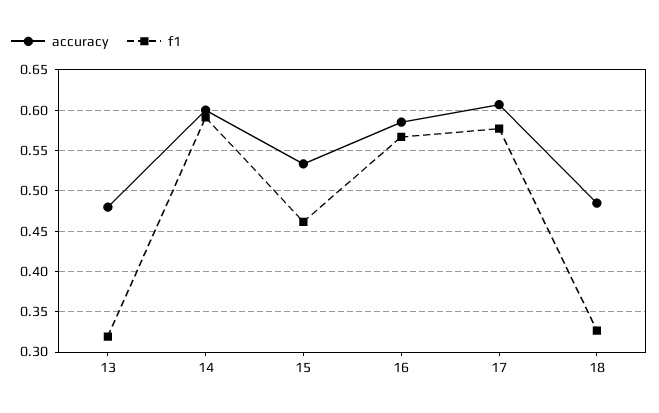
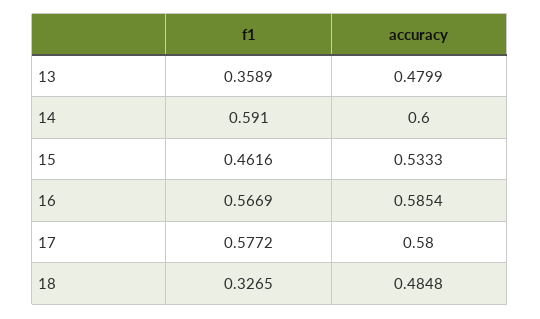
  {
    "accuracy": {
      "13": 0.4799,
      "14": 0.6,
      "15": 0.5333,
      "16": 0.5854,
-     "17": 0.61,
+     "17": 0.58,
      "18": 0.4848
    },
    "f1": {
-     "13": 0.32,
+     "13": 0.3589,
      "14": 0.591,
      "15": 0.4616,
      "16": 0.5669,
      "17": 0.5772,
      "18": 0.3265
    }
  }

